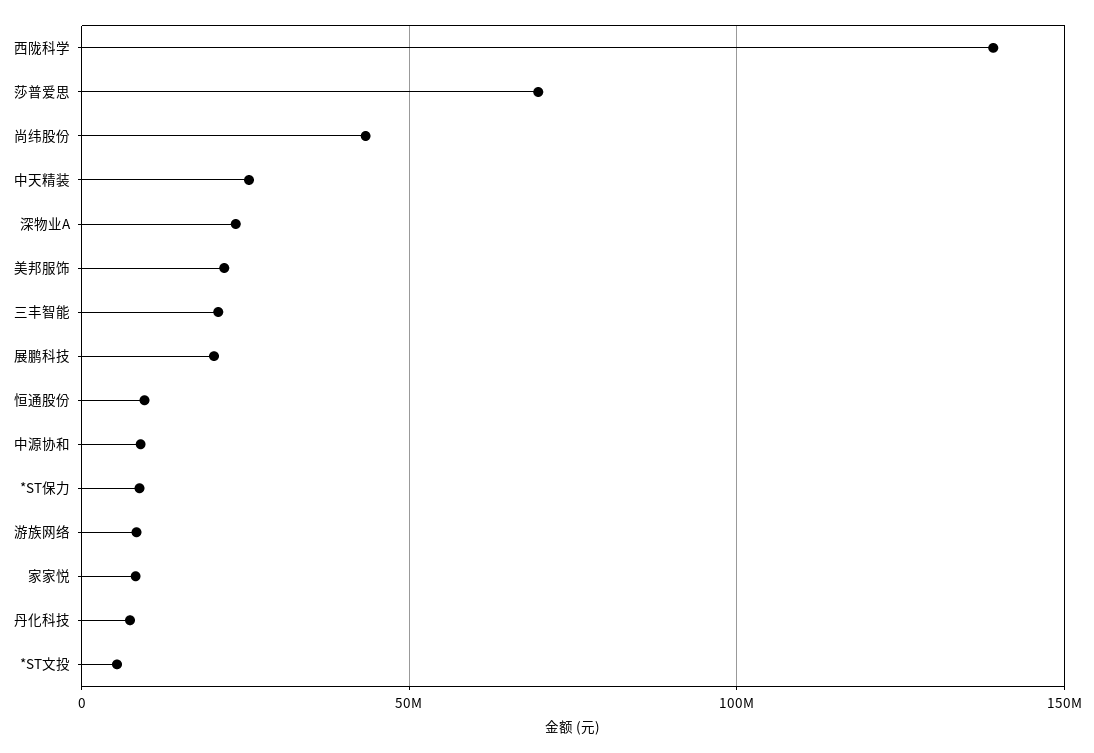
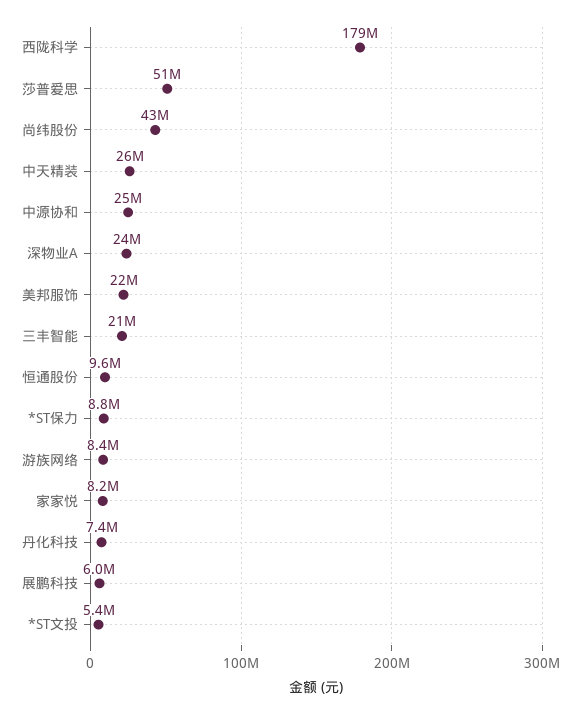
  {
-   "西陇科学": 140000000,
+   "西陇科学": 179000000,
-   "莎普爱思": 70000000,
+   "莎普爱思": 51000000,
    "尚纬股份": 43000000,
    "中天精装": 26000000,
    "深物业A": 24000000,
    "美邦服饰": 22000000,
    "三丰智能": 21000000,
-   "展鹏科技": 20000000,
+   "展鹏科技": 6000000,
    "恒通股份": 9600000,
-   "中源协和": 10000000,
+   "中源协和": 25000000,
    "*ST保力": 8800000,
    "游族网络": 8400000,
    "家家悦": 8200000,
    "丹化科技": 7400000,
    "*ST文投": 5400000
  }

